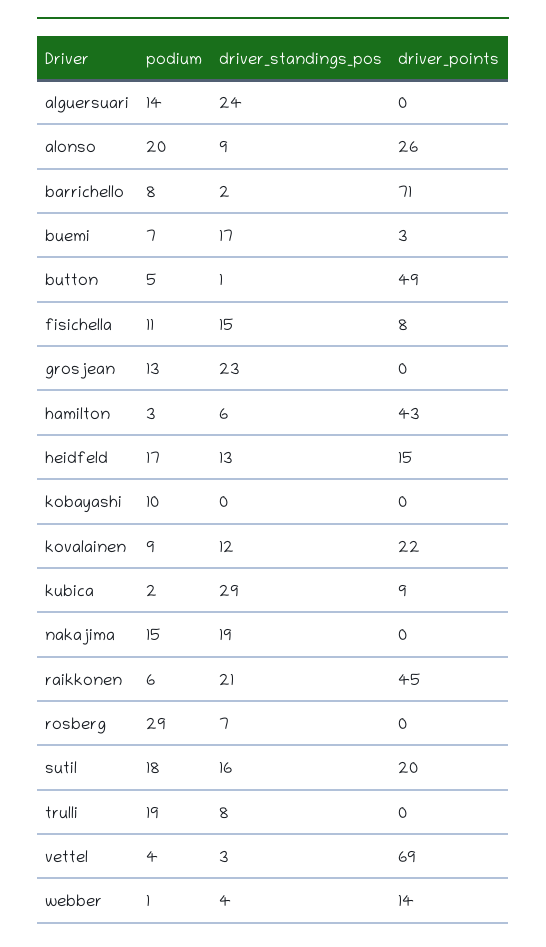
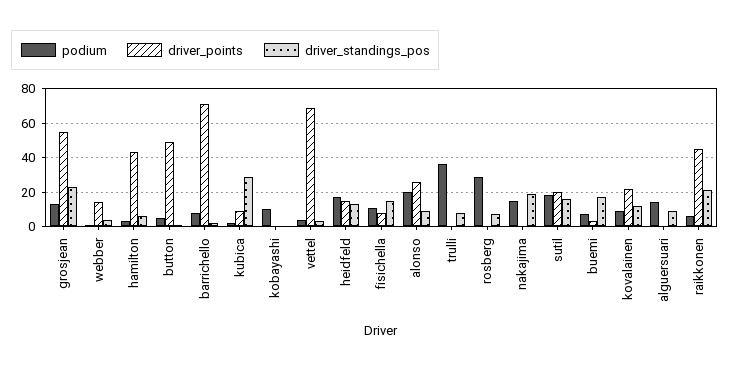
  {
    "podium": {
      "alguersuari": 14,
      "alonso": 20,
      "barrichello": 8,
      "buemi": 7,
      "button": 5,
      "fisichella": 11,
      "grosjean": 13,
      "hamilton": 3,
      "heidfeld": 17,
      "kobayashi": 10,
      "kovalainen": 9,
      "kubica": 2,
      "nakajima": 15,
      "raikkonen": 6,
      "rosberg": 29,
      "sutil": 18,
-     "trulli": 19,
+     "trulli": 35,
      "vettel": 4,
      "webber": 1
    },
    "driver_standings_pos": {
-     "alguersuari": 24,
+     "alguersuari": 10,
      "alonso": 9,
      "barrichello": 2,
      "buemi": 17,
      "button": 1,
      "fisichella": 15,
      "grosjean": 23,
      "hamilton": 6,
      "heidfeld": 13,
      "kobayashi": 0,
      "kovalainen": 12,
      "kubica": 29,
      "nakajima": 19,
      "raikkonen": 21,
      "rosberg": 7,
      "sutil": 16,
      "trulli": 8,
      "vettel": 3,
      "webber": 4
    },
    "driver_points": {
      "alguersuari": 0,
      "alonso": 26,
      "barrichello": 71,
      "buemi": 3,
      "button": 49,
      "fisichella": 8,
-     "grosjean": 0,
+     "grosjean": 55,
      "hamilton": 43,
      "heidfeld": 15,
      "kobayashi": 0,
      "kovalainen": 22,
      "kubica": 9,
      "nakajima": 0,
      "raikkonen": 45,
      "rosberg": 0,
      "sutil": 20,
      "trulli": 0,
      "vettel": 69,
      "webber": 14
    }
  }

